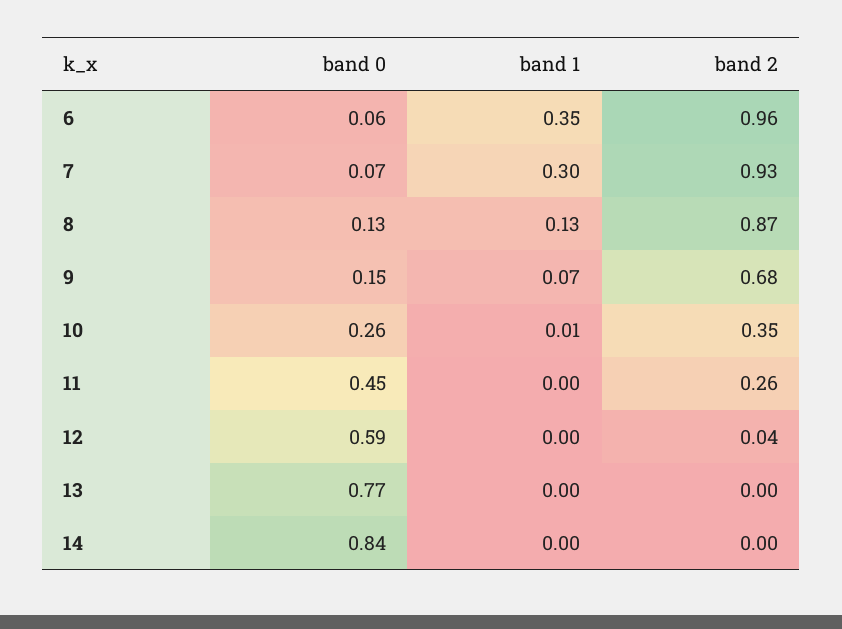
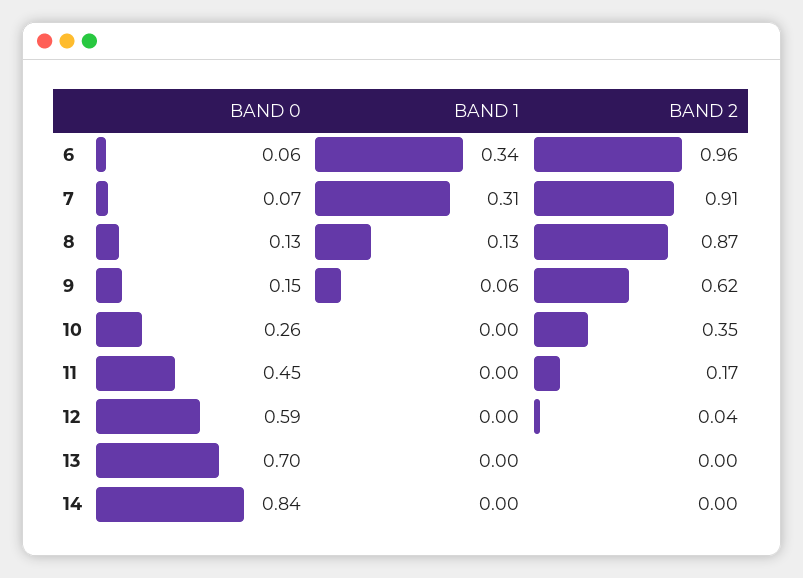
  {
    "band 0": {
      "6": 0.06,
      "7": 0.07,
      "8": 0.13,
      "9": 0.15,
      "10": 0.26,
      "11": 0.45,
      "12": 0.59,
-     "13": 0.77,
+     "13": 0.7,
      "14": 0.84
    },
    "band 1": {
-     "6": 0.35,
+     "6": 0.34,
-     "7": 0.3,
+     "7": 0.31,
      "8": 0.13,
-     "9": 0.07,
+     "9": 0.06,
-     "10": 0.01,
+     "10": 0,
      "11": 0,
      "12": 0,
      "13": 0,
      "14": 0
    },
    "band 2": {
      "6": 0.96,
-     "7": 0.93,
+     "7": 0.91,
      "8": 0.87,
-     "9": 0.68,
+     "9": 0.62,
      "10": 0.35,
-     "11": 0.26,
+     "11": 0.17,
      "12": 0.04,
      "13": 0,
      "14": 0
    }
  }

